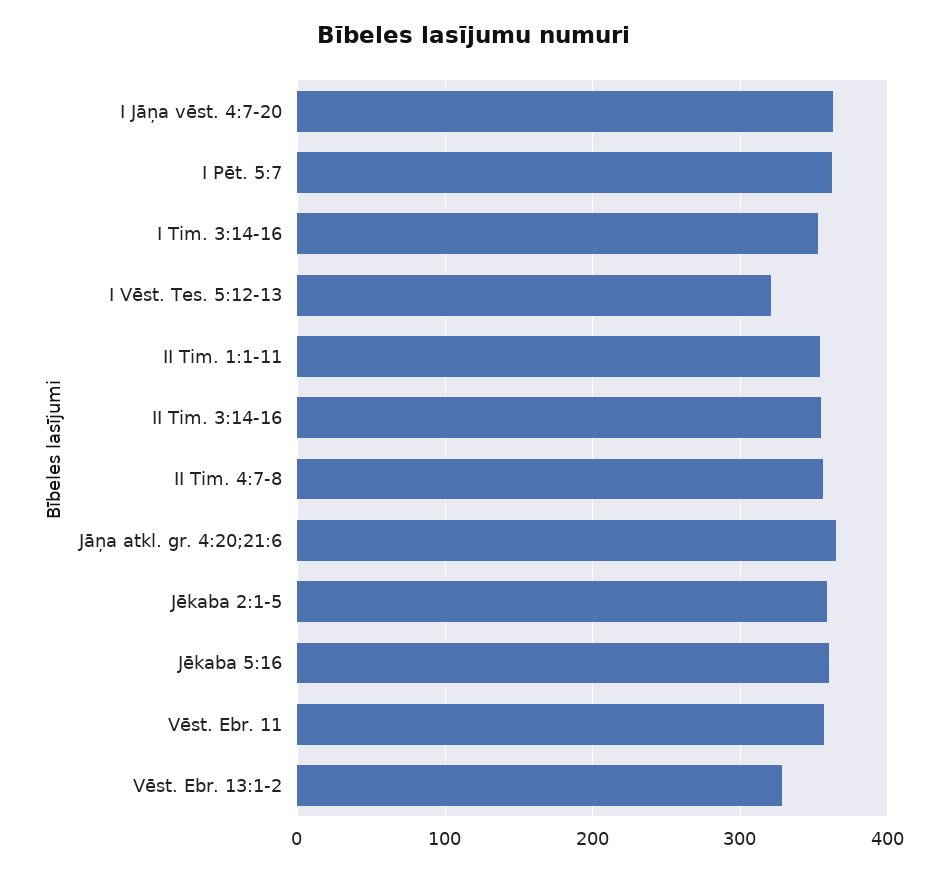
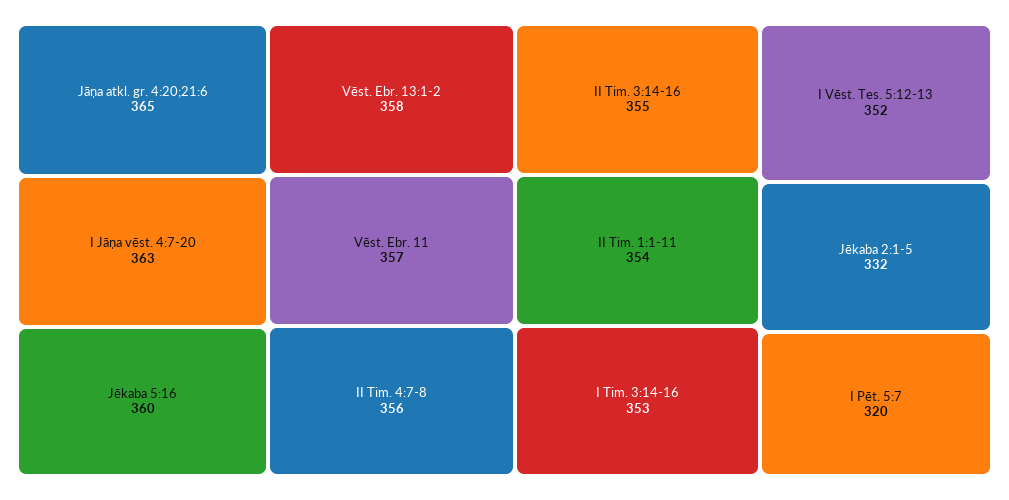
  {
    "I Jāņa vēst. 4:7-20": 363,
-   "I Pēt. 5:7": 360,
+   "I Pēt. 5:7": 320,
    "I Tim. 3:14-16": 353,
-   "I Vēst. Tes. 5:12-13": 320,
+   "I Vēst. Tes. 5:12-13": 352,
    "II Tim. 1:1-11": 354,
    "II Tim. 3:14-16": 355,
    "II Tim. 4:7-8": 356,
    "Jāņa atkl. gr. 4:20;21:6": 365,
-   "Jēkaba 2:1-5": 360,
+   "Jēkaba 2:1-5": 332,
    "Jēkaba 5:16": 360,
    "Vēst. Ebr. 11": 357,
-   "Vēst. Ebr. 13:1-2": 330
+   "Vēst. Ebr. 13:1-2": 358
  }

